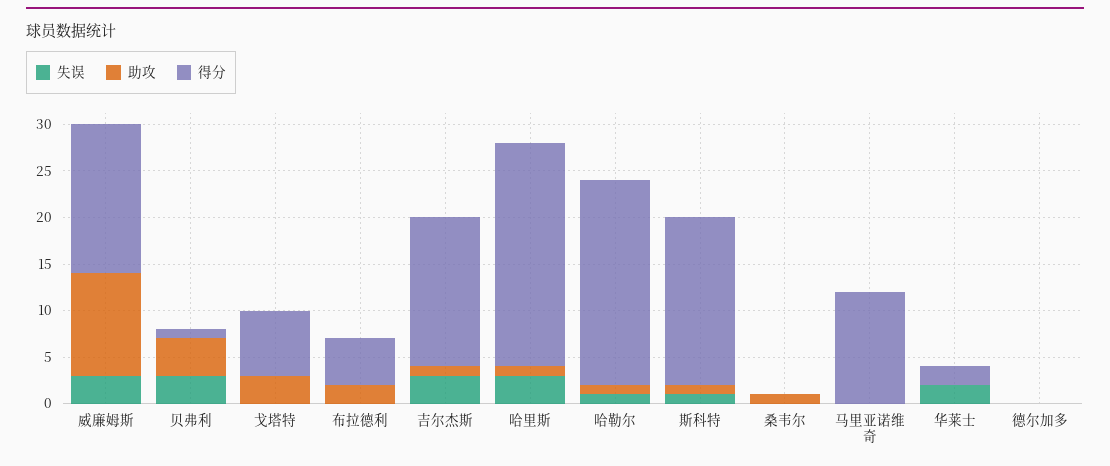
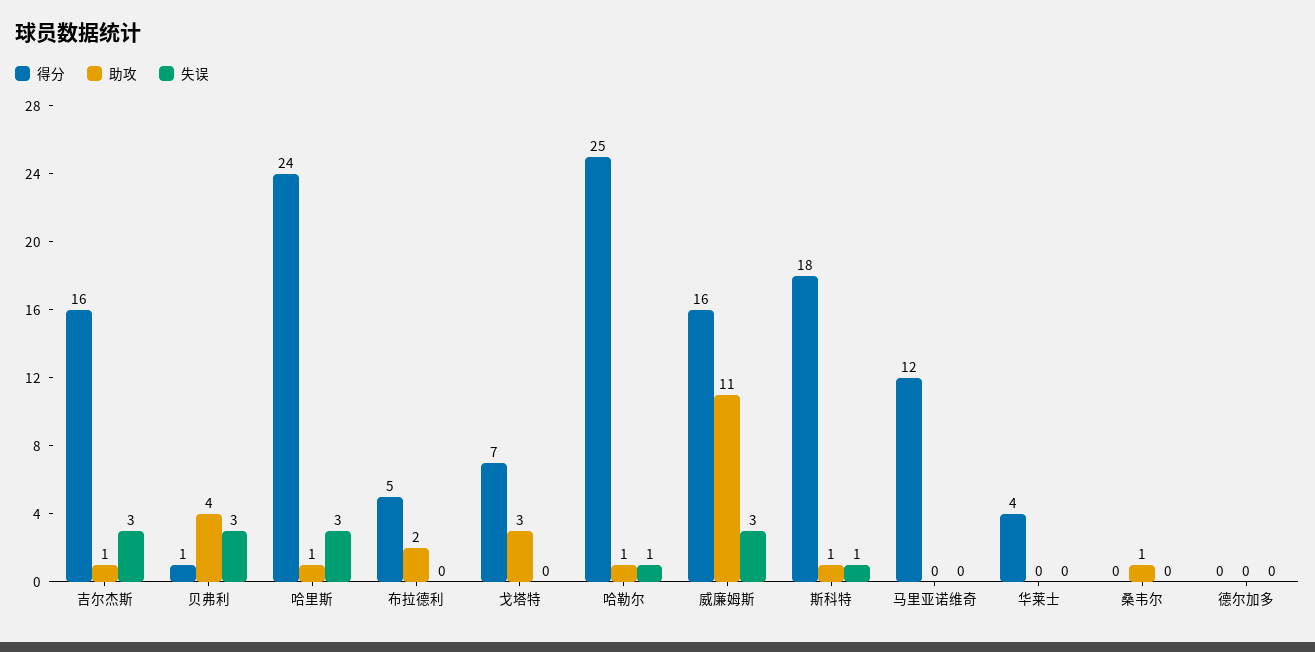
  {
    "失误": {
      "威廉姆斯": 3,
      "贝弗利": 3,
      "戈塔特": 0,
      "布拉德利": 0,
      "吉尔杰斯": 3,
      "哈里斯": 3,
      "哈勒尔": 1,
      "斯科特": 1,
      "桑韦尔": 0,
      "马里亚诺维奇": 0,
-     "华莱士": 2,
+     "华莱士": 0,
      "德尔加多": 0
    },
    "助攻": {
      "威廉姆斯": 11,
      "贝弗利": 4,
      "戈塔特": 3,
      "布拉德利": 2,
      "吉尔杰斯": 1,
      "哈里斯": 1,
      "哈勒尔": 1,
      "斯科特": 1,
      "桑韦尔": 1,
      "马里亚诺维奇": 0,
      "华莱士": 0,
      "德尔加多": 0
    },
    "得分": {
      "威廉姆斯": 16,
      "贝弗利": 1,
      "戈塔特": 7,
      "布拉德利": 5,
      "吉尔杰斯": 16,
      "哈里斯": 24,
-     "哈勒尔": 22,
+     "哈勒尔": 25,
      "斯科特": 18,
      "桑韦尔": 0,
      "马里亚诺维奇": 12,
-     "华莱士": 2,
+     "华莱士": 4,
      "德尔加多": 0
    }
  }

